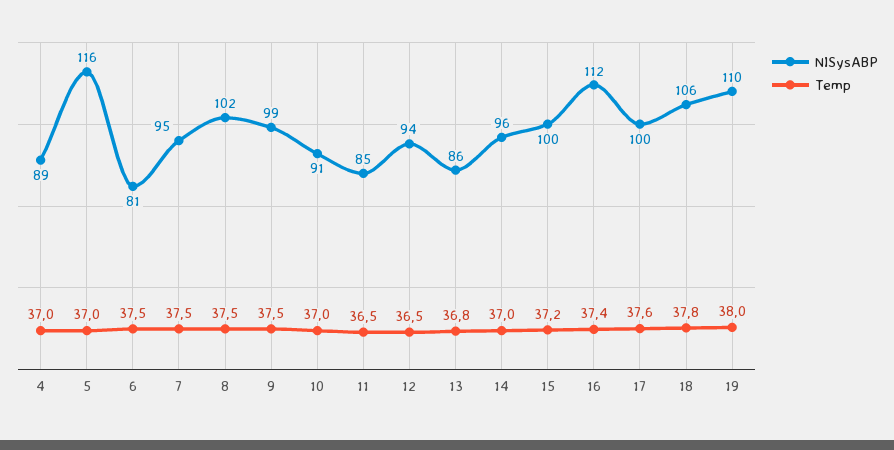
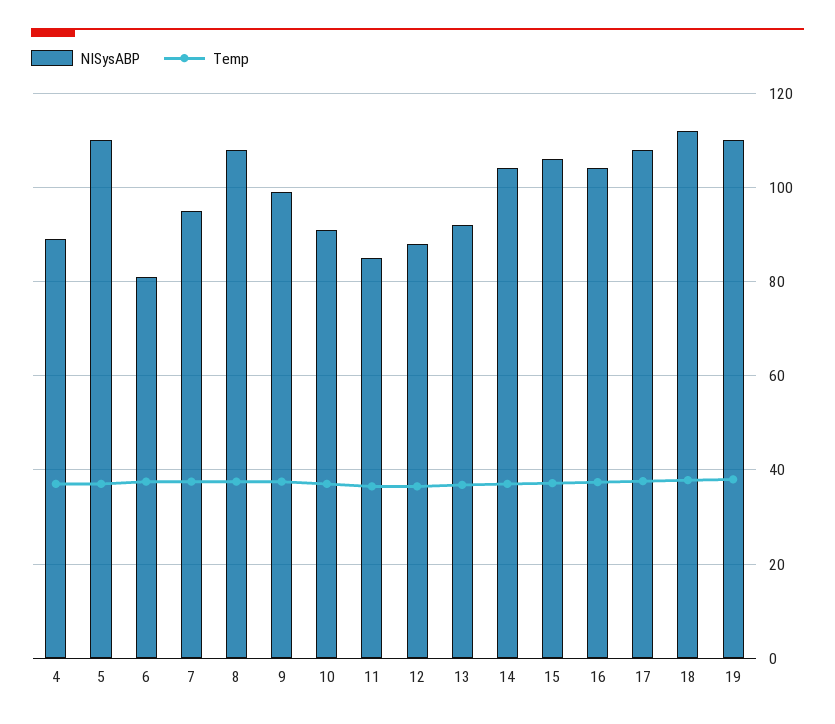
  {
    "NISysABP": {
      "4": 89,
-     "5": 116,
+     "5": 110,
      "6": 81,
      "7": 95,
-     "8": 102,
+     "8": 108,
      "9": 99,
      "10": 91,
      "11": 85,
-     "12": 94,
+     "12": 88,
-     "13": 86,
+     "13": 92,
-     "14": 96,
+     "14": 104,
-     "15": 100,
+     "15": 106,
-     "16": 112,
+     "16": 104,
-     "17": 100,
+     "17": 108,
-     "18": 106,
+     "18": 112,
      "19": 110
    },
    "Temp": {
      "4": 37,
      "5": 37,
      "6": 37.5,
      "7": 37.5,
      "8": 37.5,
      "9": 37.5,
      "10": 37,
      "11": 36.5,
      "12": 36.5,
      "13": 36.8,
      "14": 37,
      "15": 37.2,
      "16": 37.4,
      "17": 37.6,
      "18": 37.8,
      "19": 38
    }
  }

